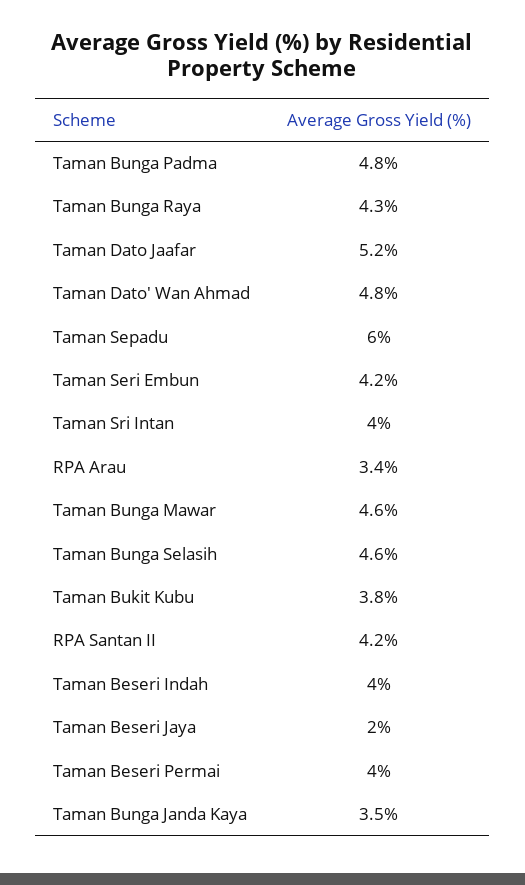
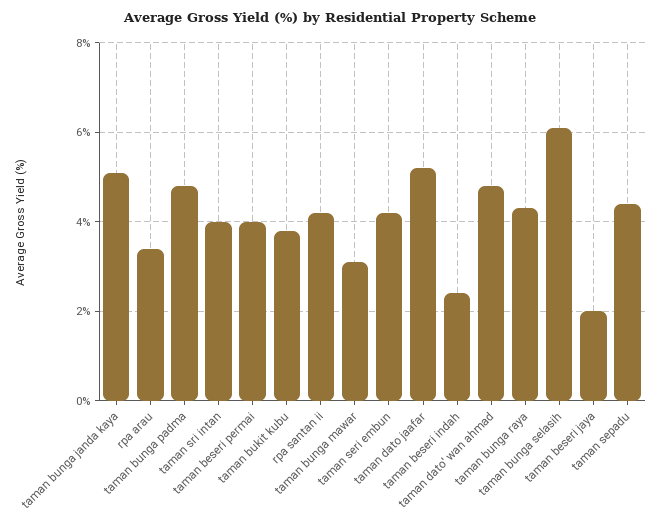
  {
    "Taman Bunga Padma": 4.8,
    "Taman Bunga Raya": 4.3,
    "Taman Dato Jaafar": 5.2,
    "Taman Dato' Wan Ahmad": 4.8,
-   "Taman Sepadu": 6,
+   "Taman Sepadu": 4.5,
    "Taman Seri Embun": 4.2,
    "Taman Sri Intan": 4,
    "RPA Arau": 3.4,
-   "Taman Bunga Mawar": 4.6,
+   "Taman Bunga Mawar": 3,
-   "Taman Bunga Selasih": 4.6,
+   "Taman Bunga Selasih": 6,
    "Taman Bukit Kubu": 3.8,
    "RPA Santan II": 4.2,
-   "Taman Beseri Indah": 4,
+   "Taman Beseri Indah": 2.5,
    "Taman Beseri Jaya": 2,
    "Taman Beseri Permai": 4,
-   "Taman Bunga Janda Kaya": 3.5
+   "Taman Bunga Janda Kaya": 5
  }

